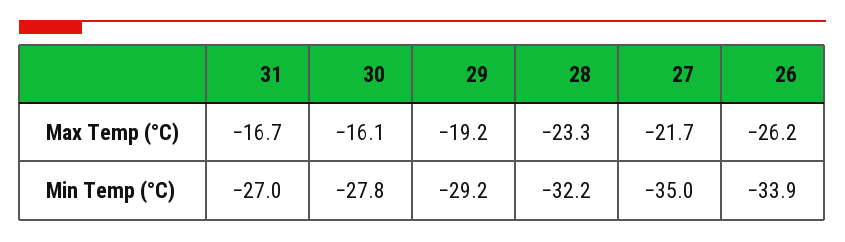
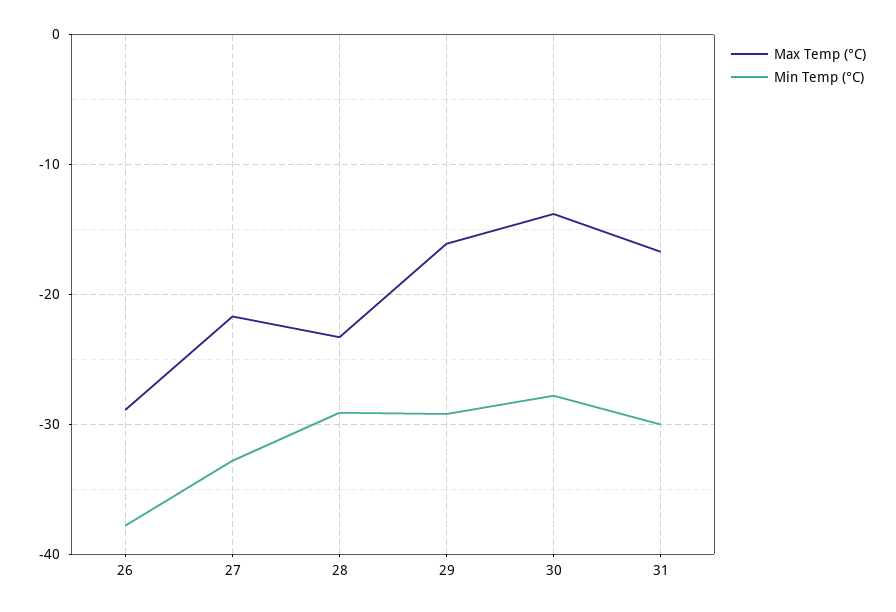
  {
    "Max Temp (°C)": {
      "31": -16.7,
-     "30": -16.1,
+     "30": -14,
-     "29": -19.2,
+     "29": -16,
      "28": -23.3,
      "27": -21.7,
-     "26": -26.2
+     "26": -29
    },
    "Min Temp (°C)": {
-     "31": -27,
+     "31": -30,
      "30": -27.8,
      "29": -29.2,
-     "28": -32.2,
+     "28": -29,
-     "27": -35,
+     "27": -33,
-     "26": -33.9
+     "26": -38
    }
  }

